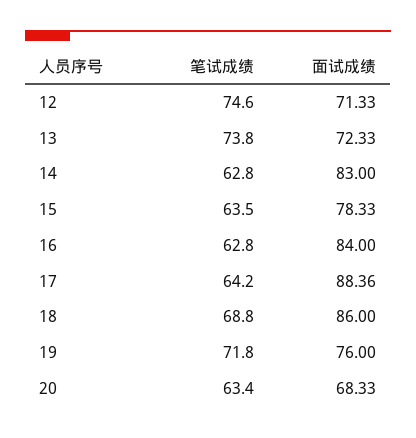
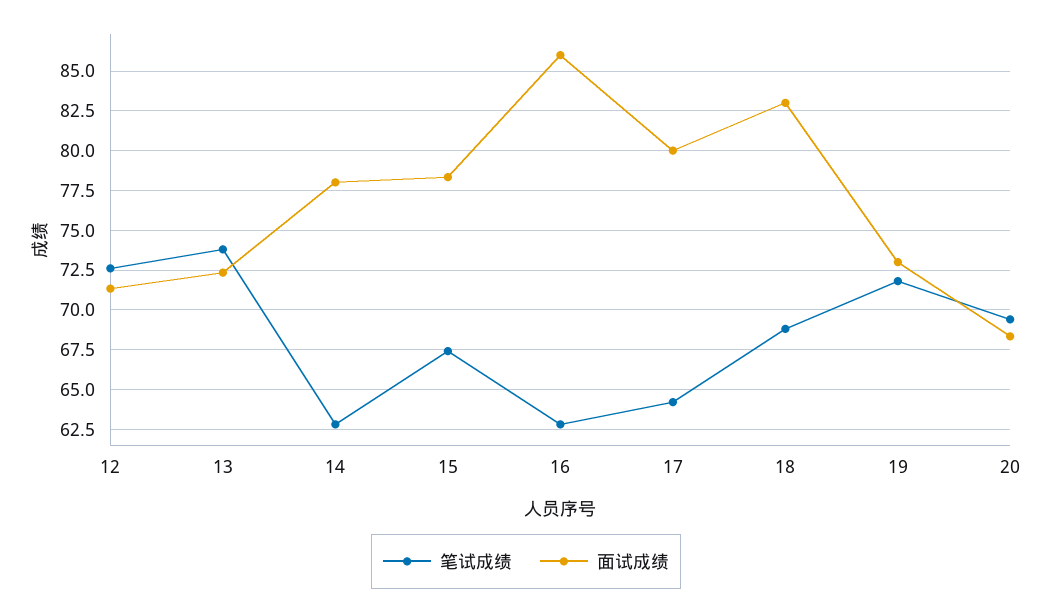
  {
    "笔试成绩": {
-     "12": 74.6,
+     "12": 72.5,
      "13": 73.8,
      "14": 62.8,
-     "15": 63.5,
+     "15": 67.5,
      "16": 62.8,
      "17": 64.2,
      "18": 68.8,
      "19": 71.8,
-     "20": 63.4
+     "20": 69.5
    },
    "面试成绩": {
      "12": 71.33,
      "13": 72.33,
-     "14": 83,
+     "14": 78,
      "15": 78.33,
-     "16": 84,
+     "16": 86,
-     "17": 88.36,
+     "17": 80,
-     "18": 86,
+     "18": 83,
-     "19": 76,
+     "19": 73,
      "20": 68.33
    }
  }

